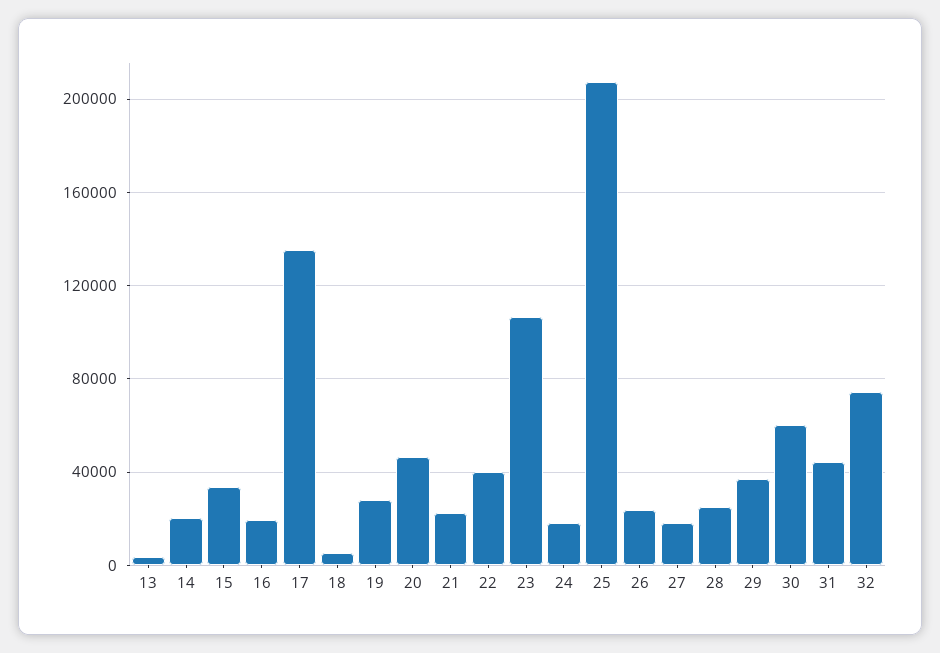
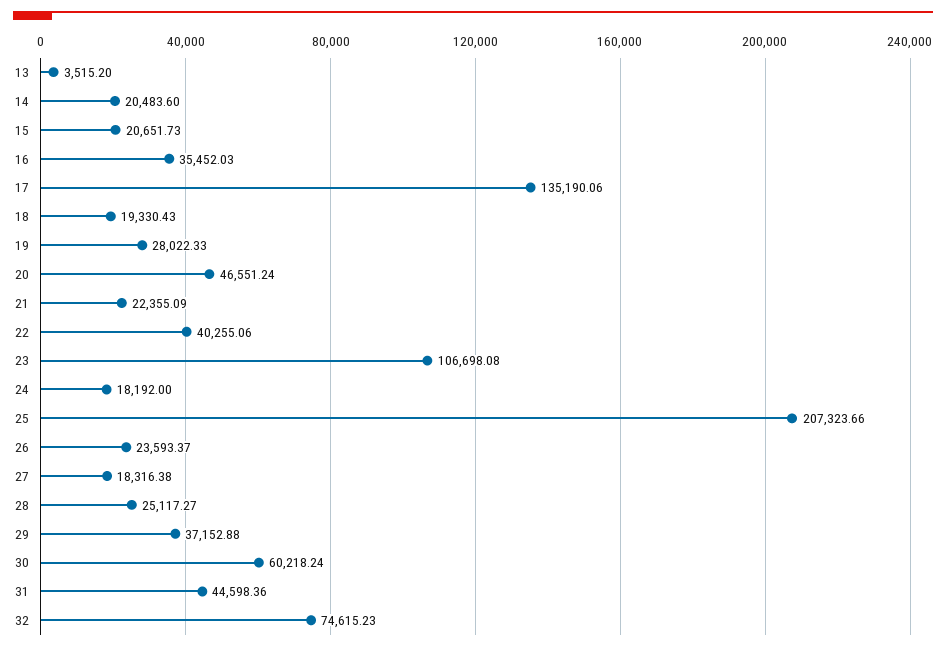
  {
    "13": 3515.2,
    "14": 20483.6,
-   "15": 35000,
+   "15": 20651.73,
-   "16": 20000,
+   "16": 35452.03,
    "17": 135190.06,
-   "18": 5000,
+   "18": 19330.43,
    "19": 28022.33,
    "20": 46551.24,
    "21": 22355.09,
    "22": 40255.06,
    "23": 106698.08,
    "24": 18192,
    "25": 207323.66,
    "26": 23593.37,
    "27": 18316.38,
    "28": 25117.27,
    "29": 37152.88,
    "30": 60218.24,
    "31": 44598.36,
    "32": 74615.23
  }

